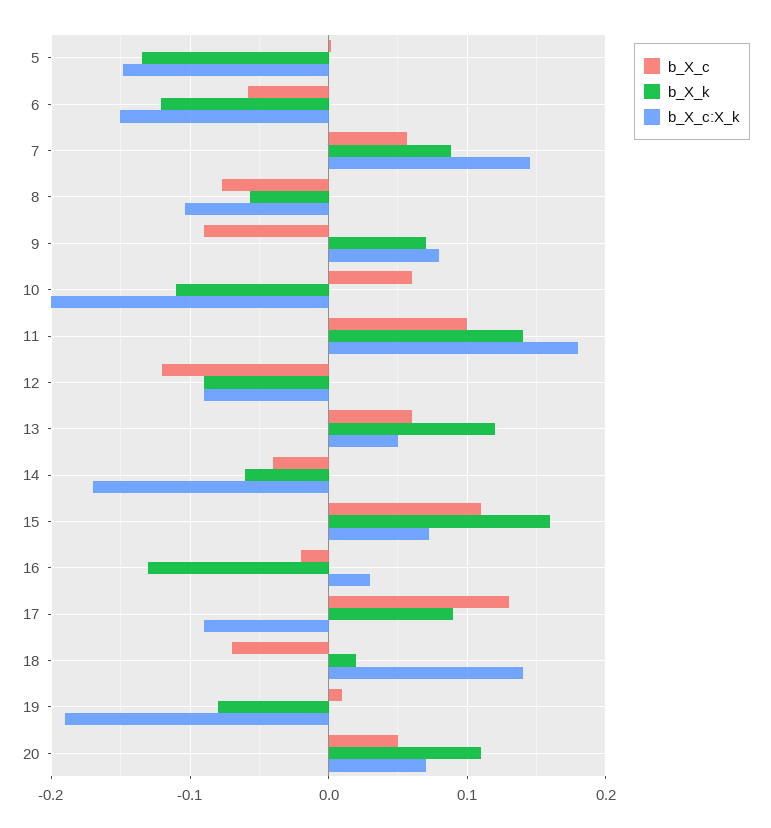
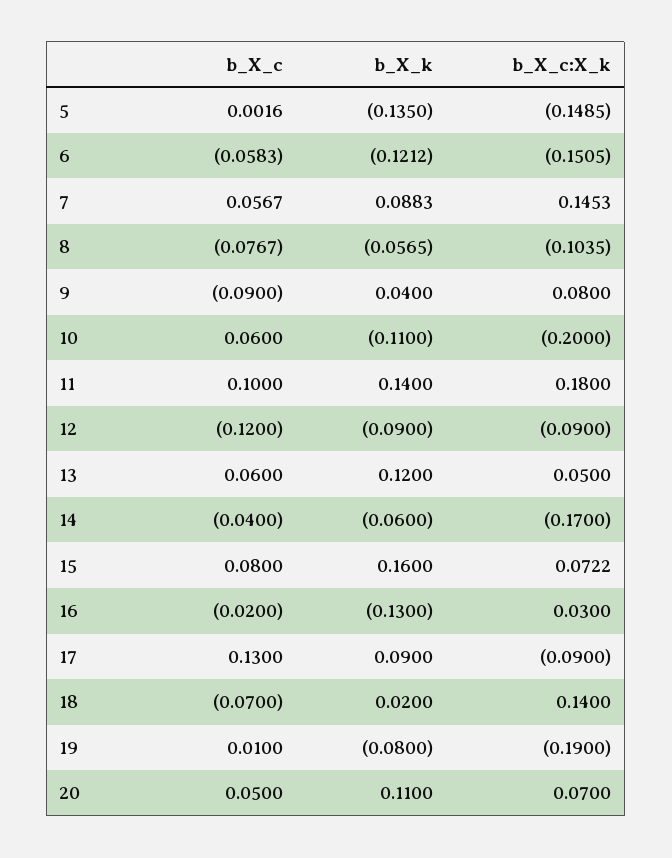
  {
    "b_X_c": {
      "5": 0.0016,
      "6": -0.0583,
      "7": 0.0567,
      "8": -0.0767,
      "9": -0.09,
      "10": 0.06,
      "11": 0.1,
      "12": -0.12,
      "13": 0.06,
      "14": -0.04,
-     "15": 0.11,
+     "15": 0.08,
      "16": -0.02,
      "17": 0.13,
      "18": -0.07,
      "19": 0.01,
      "20": 0.05
    },
    "b_X_k": {
      "5": -0.135,
      "6": -0.1212,
      "7": 0.0883,
      "8": -0.0565,
-     "9": 0.07,
+     "9": 0.04,
      "10": -0.11,
      "11": 0.14,
      "12": -0.09,
      "13": 0.12,
      "14": -0.06,
      "15": 0.16,
      "16": -0.13,
      "17": 0.09,
      "18": 0.02,
      "19": -0.08,
      "20": 0.11
    },
    "b_X_c:X_k": {
      "5": -0.1485,
      "6": -0.1505,
      "7": 0.1453,
      "8": -0.1035,
      "9": 0.08,
      "10": -0.2,
      "11": 0.18,
      "12": -0.09,
      "13": 0.05,
      "14": -0.17,
      "15": 0.0722,
      "16": 0.03,
      "17": -0.09,
      "18": 0.14,
      "19": -0.19,
      "20": 0.07
    }
  }

